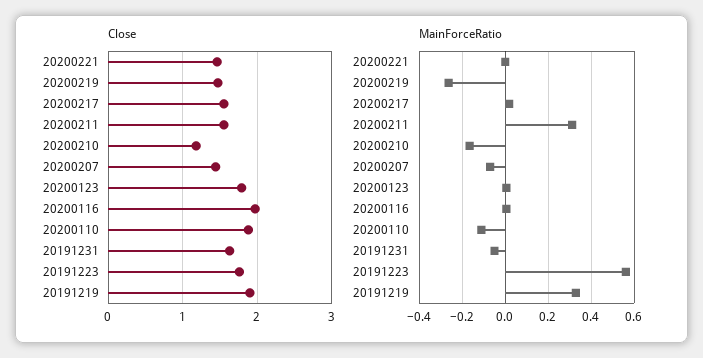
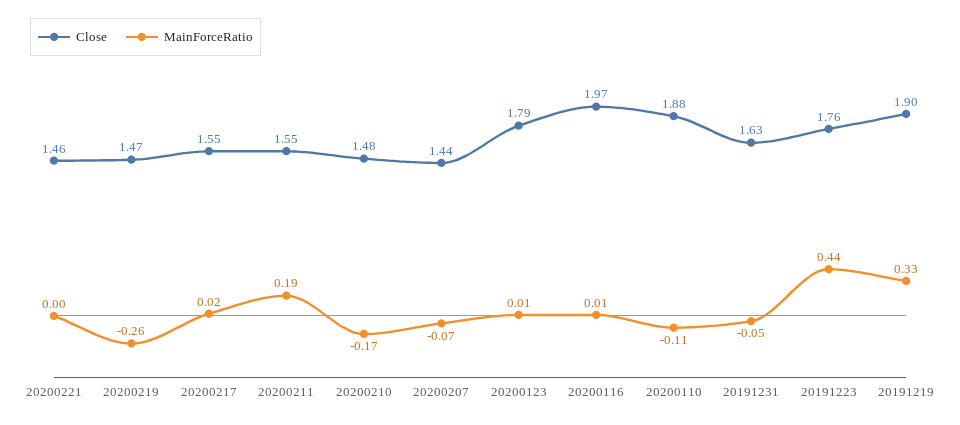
  {
    "Close": {
      "20200221": 1.46,
      "20200219": 1.47,
      "20200217": 1.55,
      "20200211": 1.55,
-     "20200210": 1.2,
+     "20200210": 1.48,
      "20200207": 1.44,
      "20200123": 1.79,
      "20200116": 1.97,
      "20200110": 1.88,
      "20191231": 1.63,
      "20191223": 1.76,
      "20191219": 1.9
    },
    "MainForceRatio": {
      "20200221": 0,
      "20200219": -0.26,
      "20200217": 0.02,
-     "20200211": 0.3,
+     "20200211": 0.19,
      "20200210": -0.17,
      "20200207": -0.07,
      "20200123": 0.01,
      "20200116": 0.01,
      "20200110": -0.11,
      "20191231": -0.05,
-     "20191223": 0.55,
+     "20191223": 0.44,
      "20191219": 0.33
    }
  }

